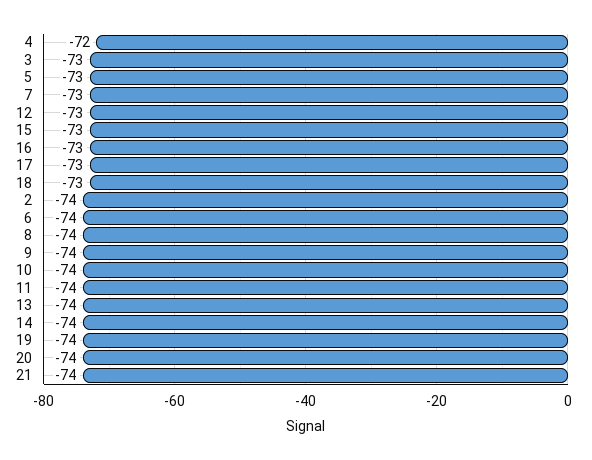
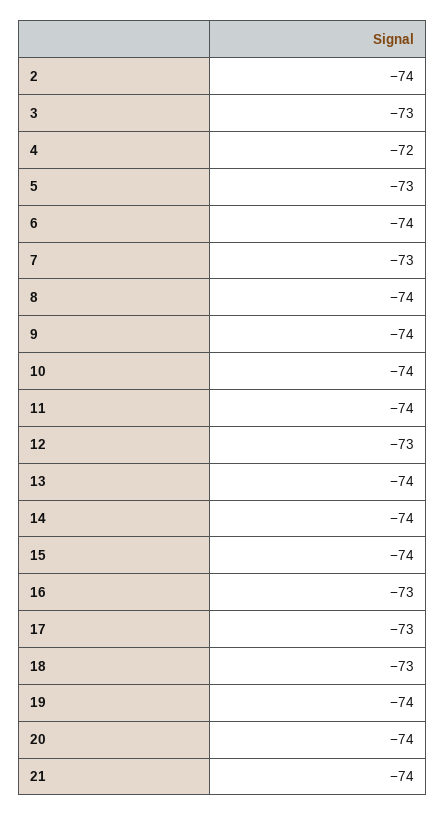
  {
    "4": -72,
    "3": -73,
    "5": -73,
    "7": -73,
    "12": -73,
-   "15": -73,
+   "15": -74,
    "16": -73,
    "17": -73,
    "18": -73,
    "2": -74,
    "6": -74,
    "8": -74,
    "9": -74,
    "10": -74,
    "11": -74,
    "13": -74,
    "14": -74,
    "19": -74,
    "20": -74,
    "21": -74
  }

